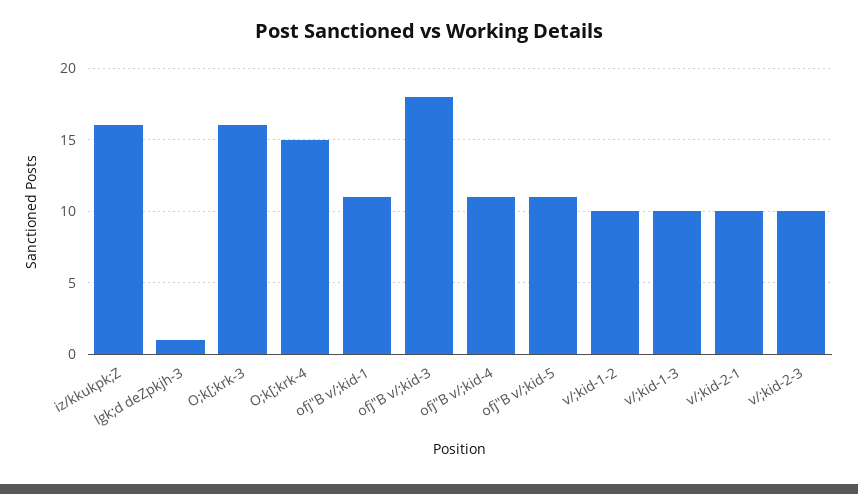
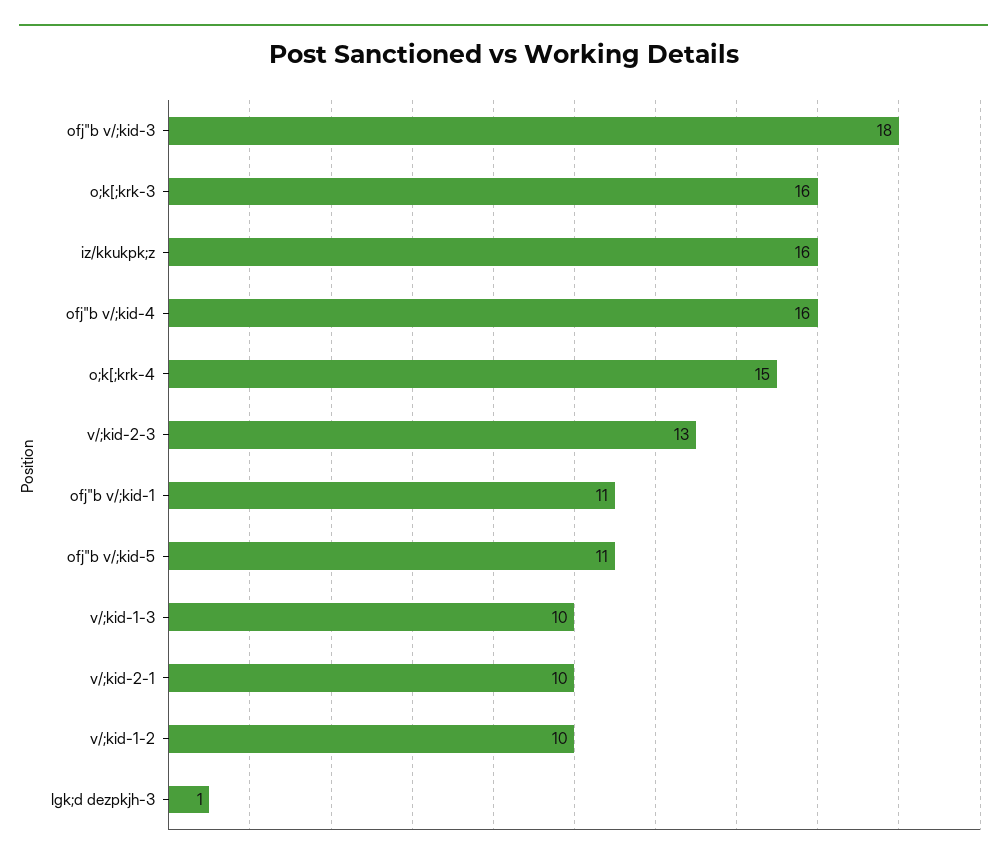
  {
    "iz/kkukpk;Z": 16,
    "lgk;d deZpkjh-3": 1,
    "O;k[;krk-3": 16,
    "O;k[;krk-4": 15,
    "ofj\"B v/;kid-1": 11,
    "ofj\"B v/;kid-3": 18,
-   "ofj\"B v/;kid-4": 11,
+   "ofj\"B v/;kid-4": 16,
    "ofj\"B v/;kid-5": 11,
    "v/;kid-1-2": 10,
    "v/;kid-1-3": 10,
    "v/;kid-2-1": 10,
-   "v/;kid-2-3": 10
+   "v/;kid-2-3": 13
  }

